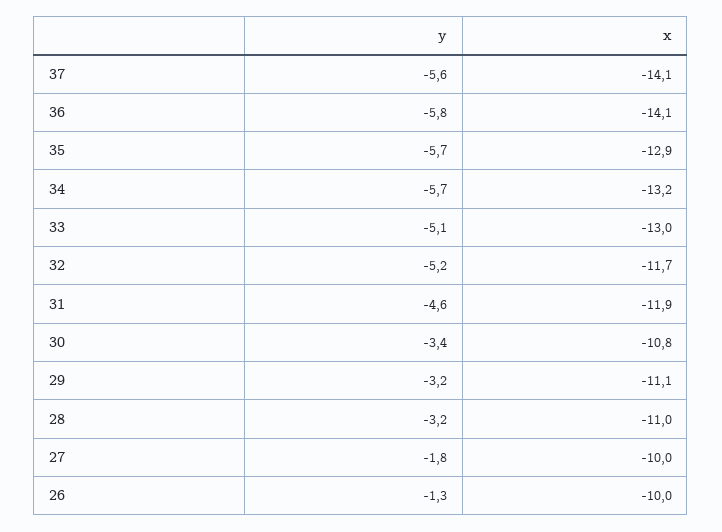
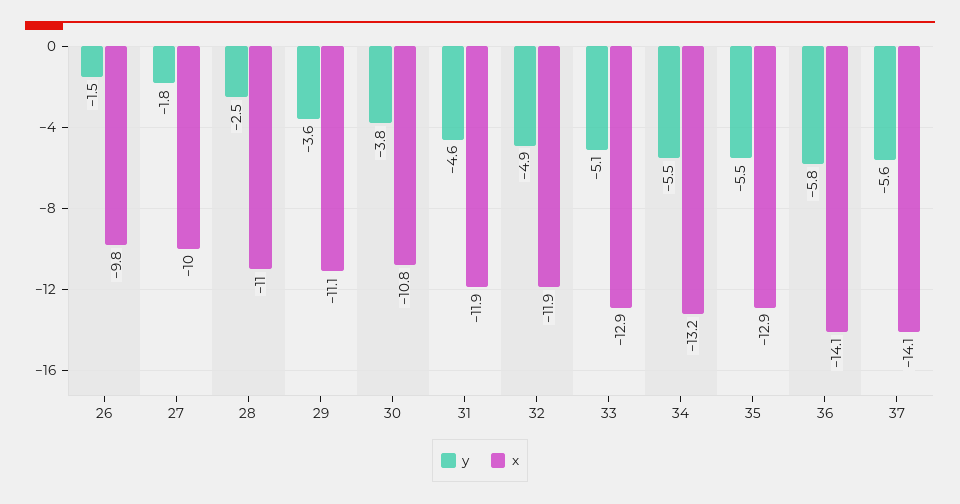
  {
    "y": {
      "37": -5.6,
      "36": -5.8,
-     "35": -5.7,
+     "35": -5.5,
-     "34": -5.7,
+     "34": -5.5,
      "33": -5.1,
-     "32": -5.2,
+     "32": -4.9,
      "31": -4.6,
-     "30": -3.4,
+     "30": -3.8,
-     "29": -3.2,
+     "29": -3.6,
-     "28": -3.2,
+     "28": -2.5,
      "27": -1.8,
-     "26": -1.3
+     "26": -1.5
    },
    "x": {
      "37": -14.1,
      "36": -14.1,
      "35": -12.9,
      "34": -13.2,
-     "33": -13,
+     "33": -12.9,
-     "32": -11.7,
+     "32": -11.9,
      "31": -11.9,
      "30": -10.8,
      "29": -11.1,
      "28": -11,
      "27": -10,
-     "26": -10
+     "26": -9.8
    }
  }

